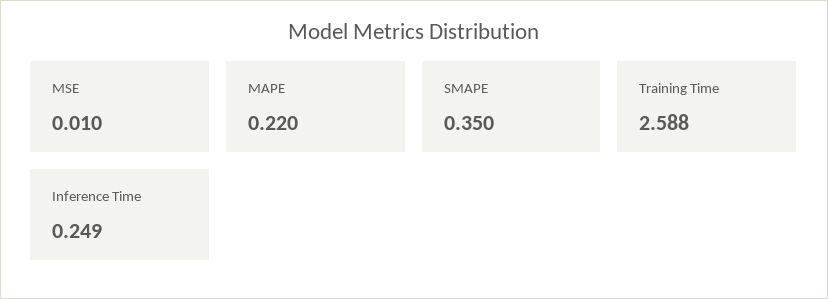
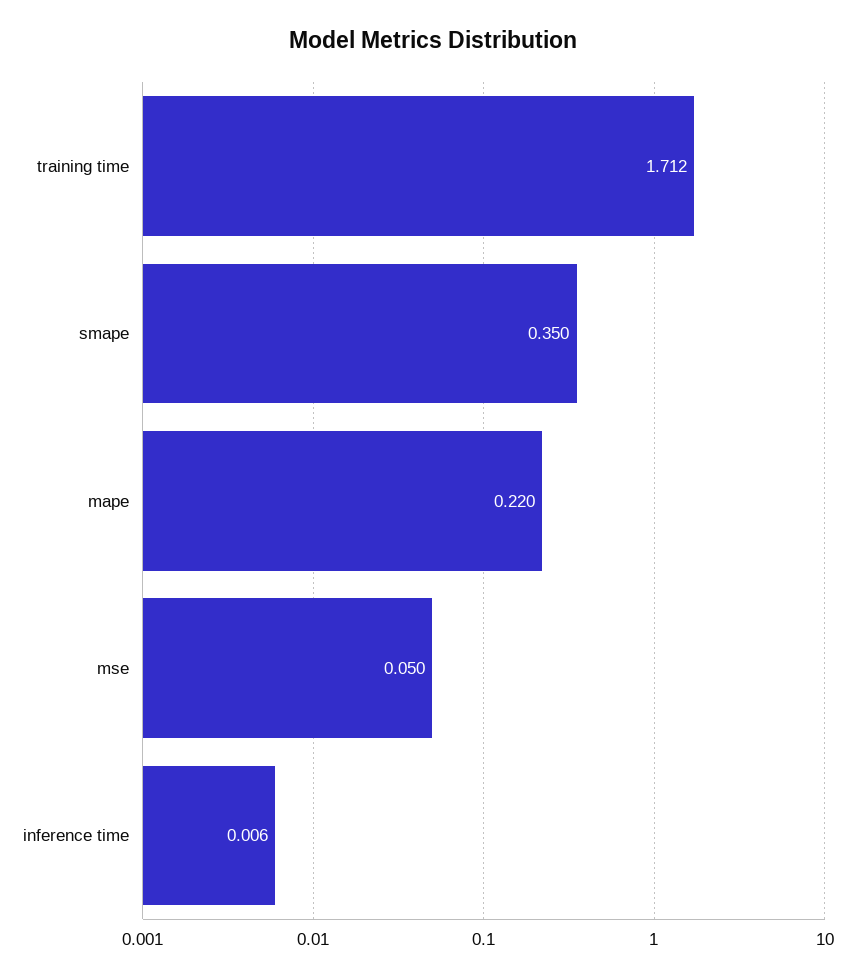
  {
-   "MSE": 0.01,
+   "MSE": 0.05,
    "MAPE": 0.22,
    "SMAPE": 0.35,
-   "Training Time": 2.588,
+   "Training Time": 1.712,
-   "Inference Time": 0.249
+   "Inference Time": 0.006
  }

